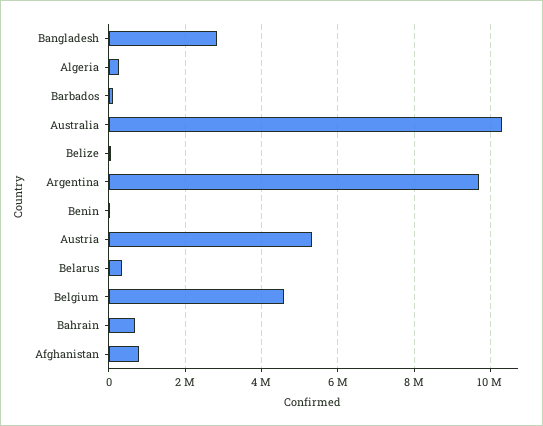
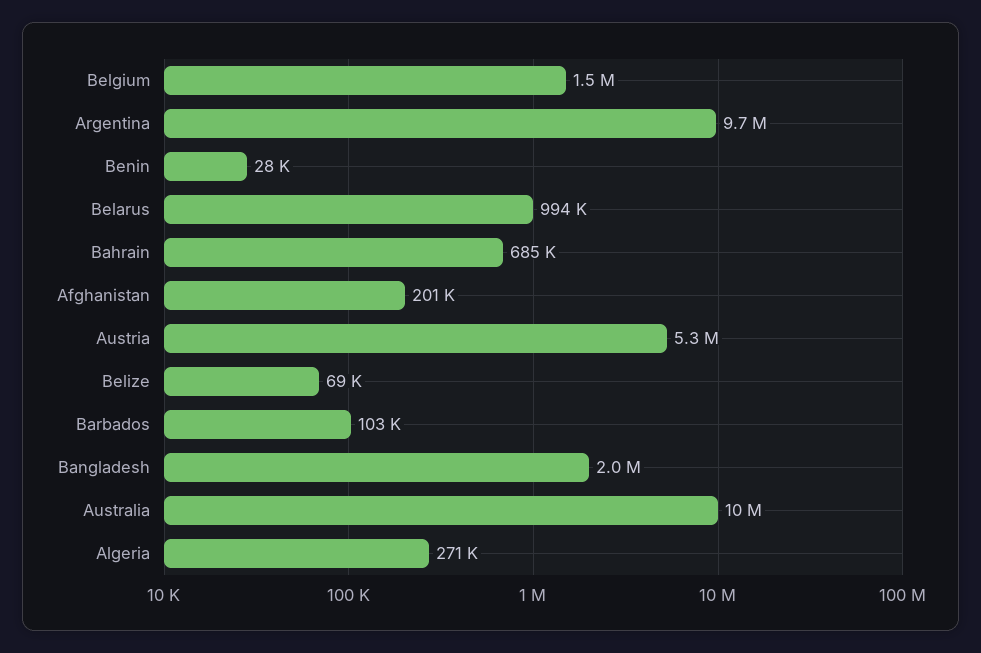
  {
-   "Bangladesh": 2800000,
+   "Bangladesh": 2000000,
    "Algeria": 271000,
    "Barbados": 103000,
    "Australia": 10000000,
    "Belize": 69000,
    "Argentina": 9700000,
    "Benin": 28000,
    "Austria": 5300000,
-   "Belarus": 400000,
+   "Belarus": 994000,
-   "Belgium": 4600000,
+   "Belgium": 1500000,
    "Bahrain": 685000,
-   "Afghanistan": 800000
+   "Afghanistan": 201000
  }

